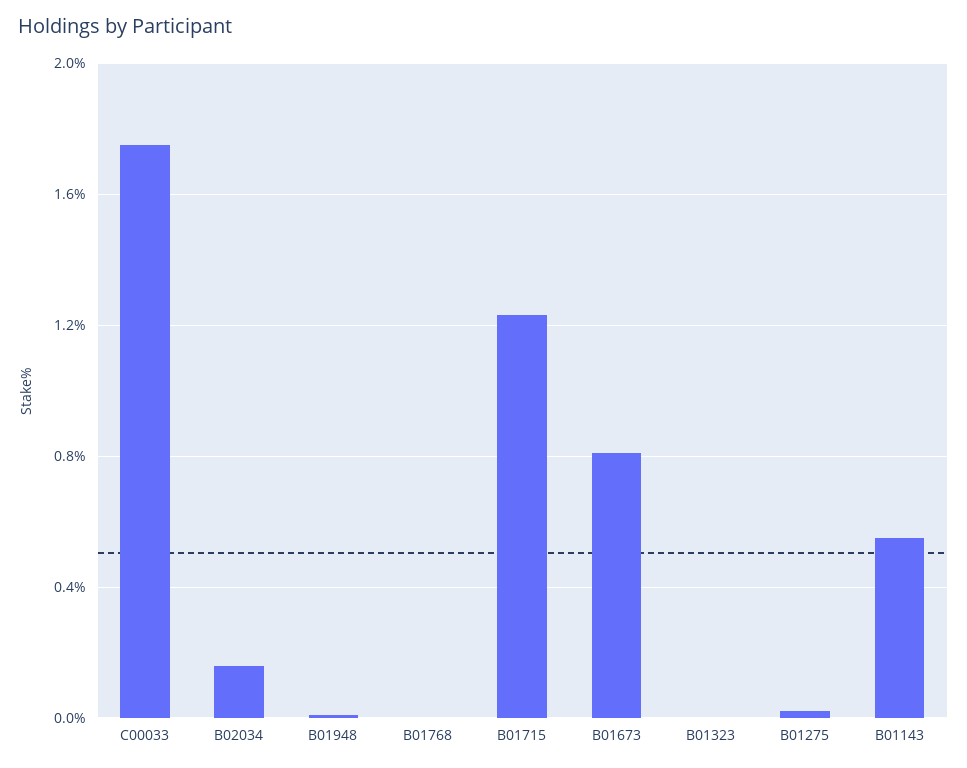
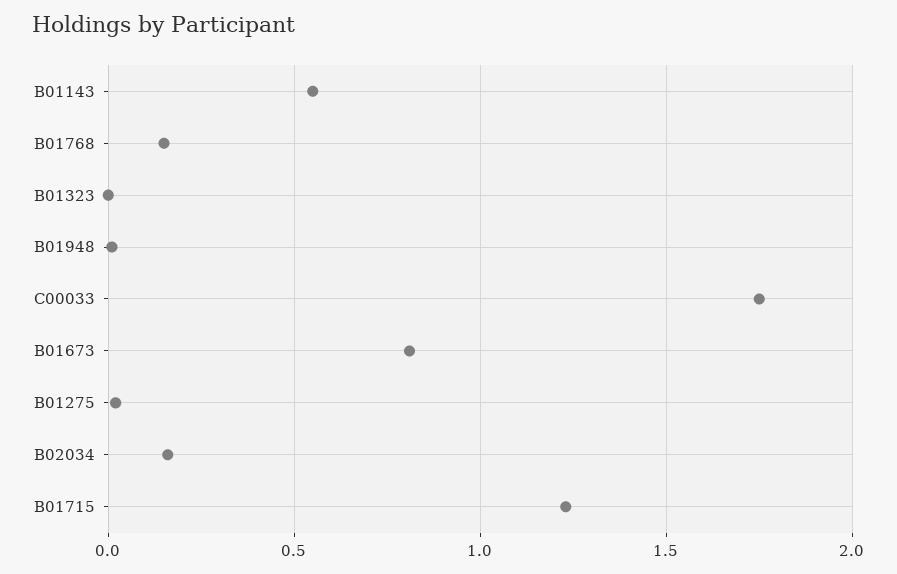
  {
    "C00033": 1.75,
    "B02034": 0.15,
    "B01948": 0,
-   "B01768": 0,
+   "B01768": 0.15,
    "B01715": 1.25,
    "B01673": 0.8,
    "B01323": 0,
    "B01275": 0,
    "B01143": 0.55
  }

